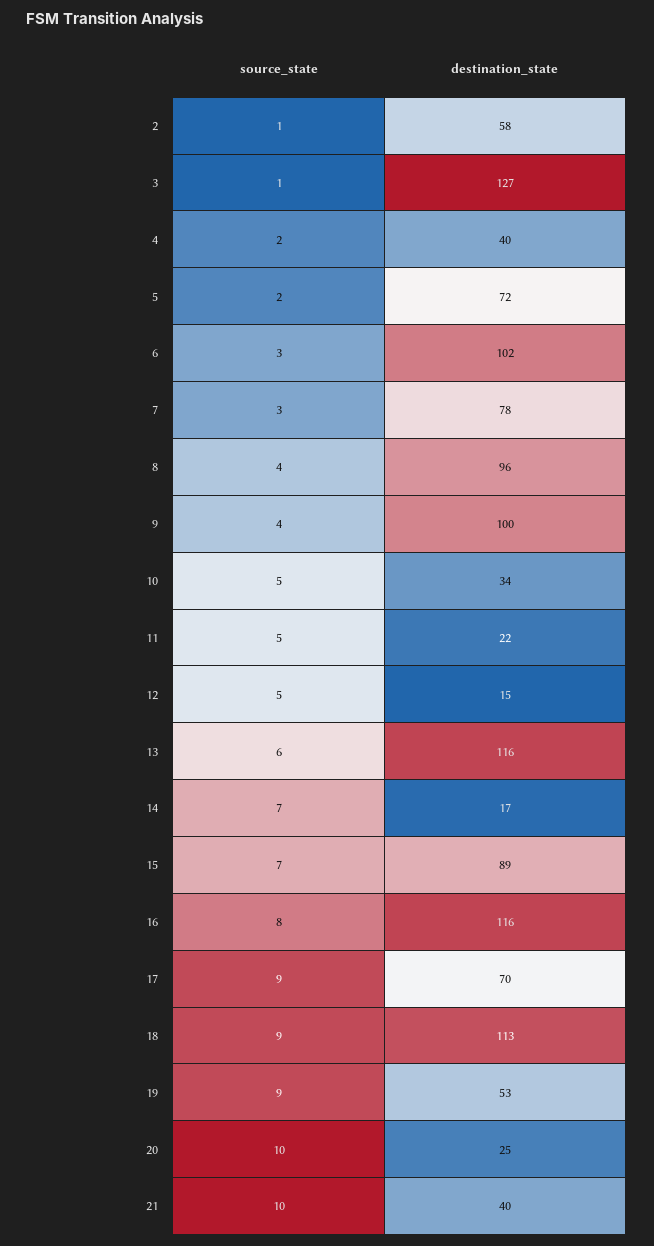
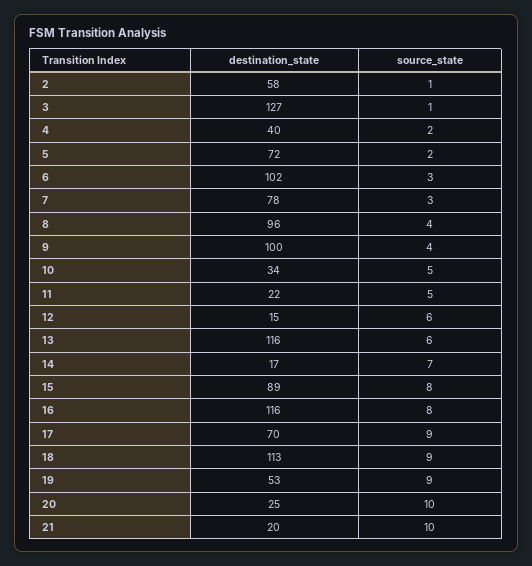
  {
    "source_state": {
      "2": 1,
      "3": 1,
      "4": 2,
      "5": 2,
      "6": 3,
      "7": 3,
      "8": 4,
      "9": 4,
      "10": 5,
      "11": 5,
-     "12": 5,
+     "12": 6,
      "13": 6,
      "14": 7,
-     "15": 7,
+     "15": 8,
      "16": 8,
      "17": 9,
      "18": 9,
      "19": 9,
      "20": 10,
      "21": 10
    },
    "destination_state": {
      "2": 58,
      "3": 127,
      "4": 40,
      "5": 72,
      "6": 102,
      "7": 78,
      "8": 96,
      "9": 100,
      "10": 34,
      "11": 22,
      "12": 15,
      "13": 116,
      "14": 17,
      "15": 89,
      "16": 116,
      "17": 70,
      "18": 113,
      "19": 53,
      "20": 25,
-     "21": 40
+     "21": 20
    }
  }

